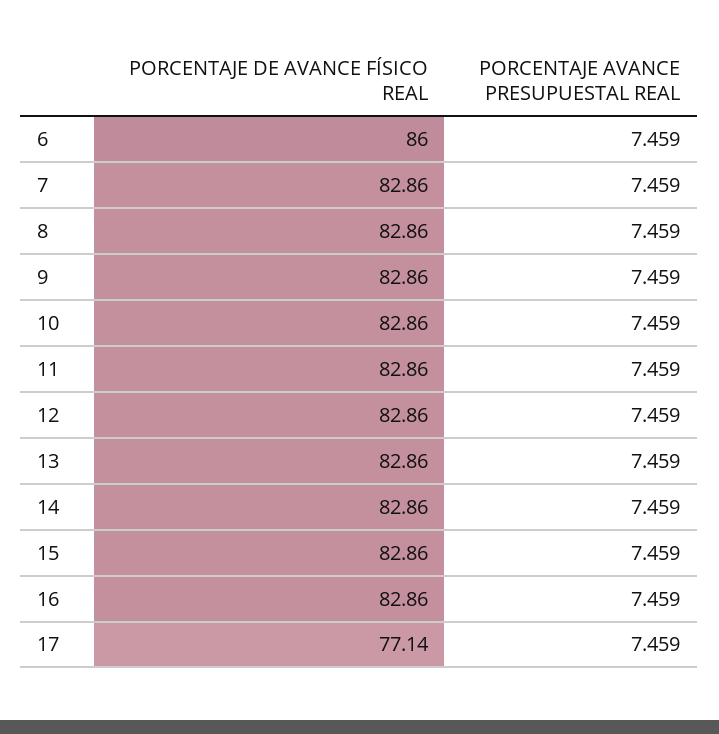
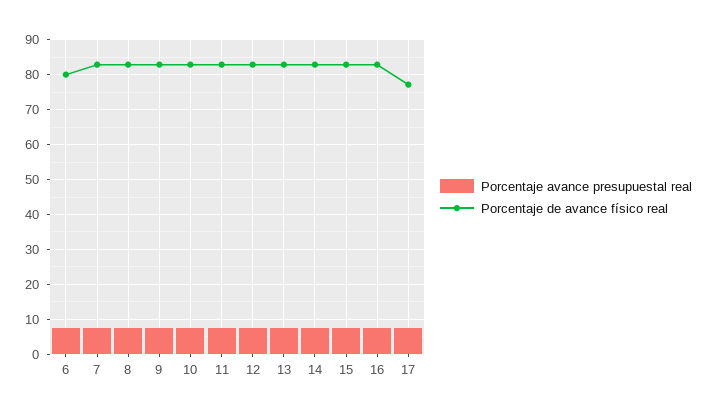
  {
    "PORCENTAJE DE AVANCE FÍSICO REAL": {
-     "6": 86,
+     "6": 80,
      "7": 82.86,
      "8": 82.86,
      "9": 82.86,
      "10": 82.86,
      "11": 82.86,
      "12": 82.86,
      "13": 82.86,
      "14": 82.86,
      "15": 82.86,
      "16": 82.86,
      "17": 77.14
    },
    "PORCENTAJE AVANCE PRESUPUESTAL REAL": {
      "6": 7.459,
      "7": 7.459,
      "8": 7.459,
      "9": 7.459,
      "10": 7.459,
      "11": 7.459,
      "12": 7.459,
      "13": 7.459,
      "14": 7.459,
      "15": 7.459,
      "16": 7.459,
      "17": 7.459
    }
  }

